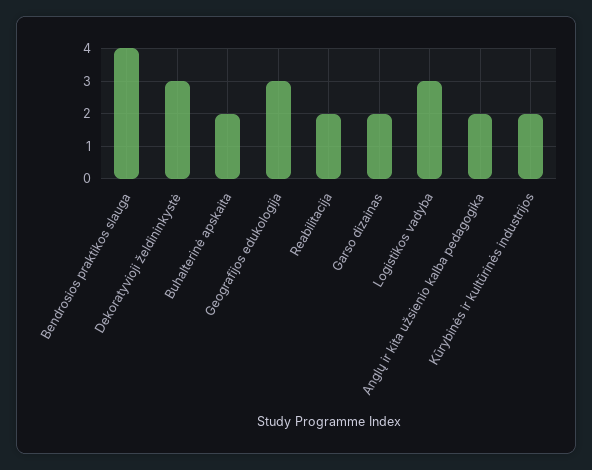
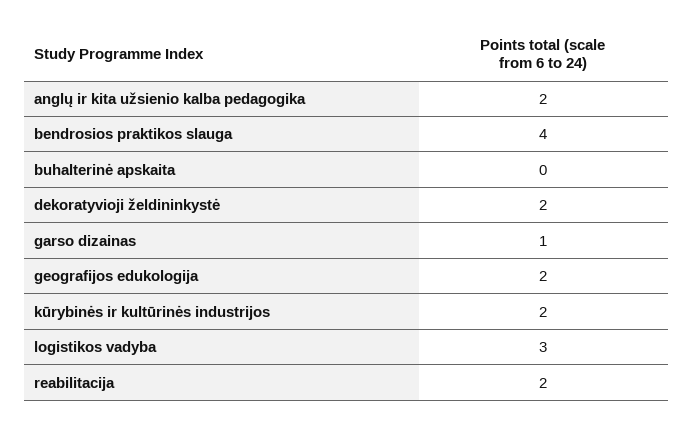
  {
    "Bendrosios praktikos slauga": 4,
-   "Dekoratyvioji želdininkystė": 3,
+   "Dekoratyvioji želdininkystė": 2,
-   "Buhalterinė apskaita": 2,
+   "Buhalterinė apskaita": 0,
-   "Geografijos edukologija": 3,
+   "Geografijos edukologija": 2,
    "Reabilitacija": 2,
-   "Garso dizainas": 2,
+   "Garso dizainas": 1,
    "Logistikos vadyba": 3,
    "Anglų ir kita užsienio kalba pedagogika": 2,
    "Kūrybinės ir kultūrinės industrijos": 2
  }

